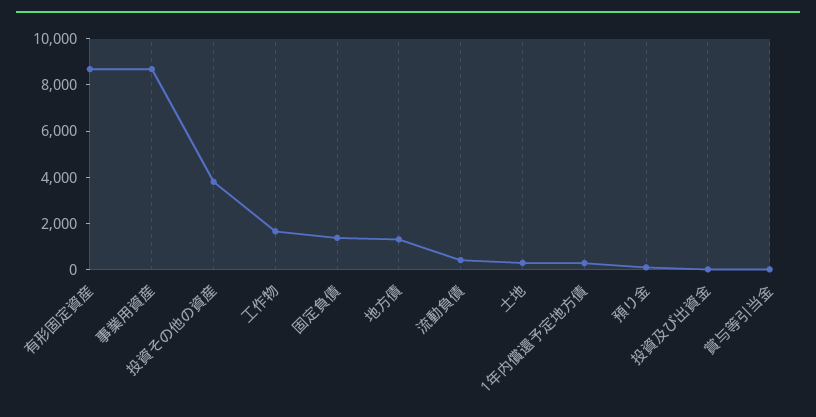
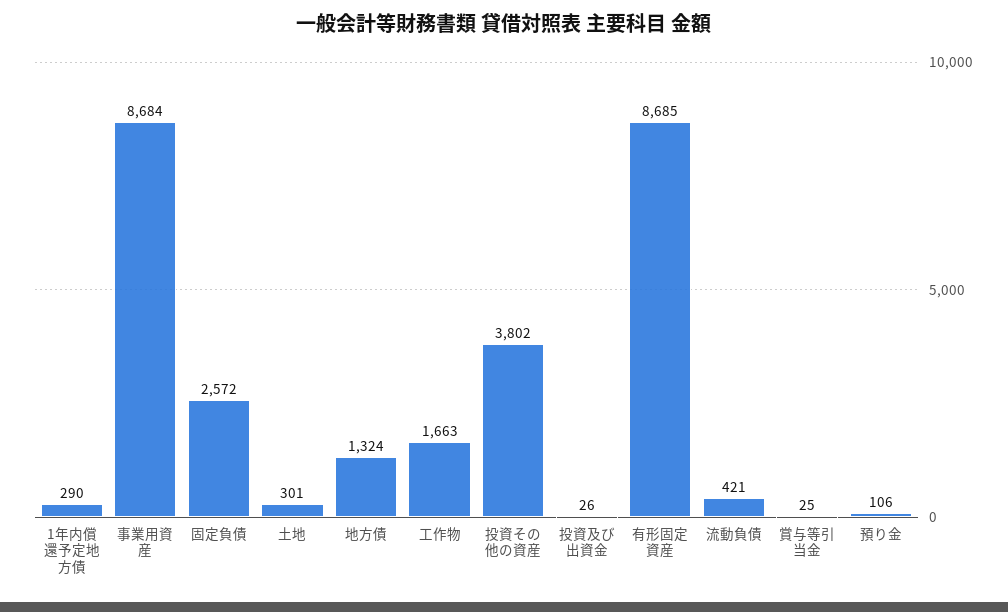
  {
    "有形固定資産": 8685,
    "事業用資産": 8684,
    "投資その他の資産": 3802,
    "工作物": 1663,
-   "固定負債": 1500,
+   "固定負債": 2572,
    "地方債": 1324,
    "流動負債": 421,
    "土地": 301,
    "1年内償還予定地方債": 290,
    "預り金": 106,
    "投資及び出資金": 26,
    "賞与等引当金": 25
  }

